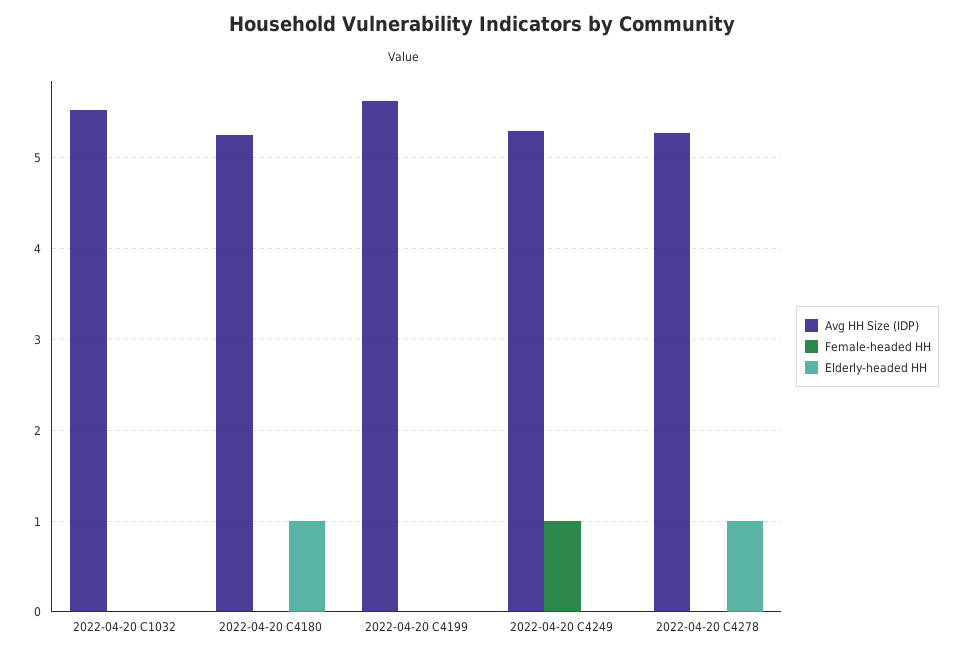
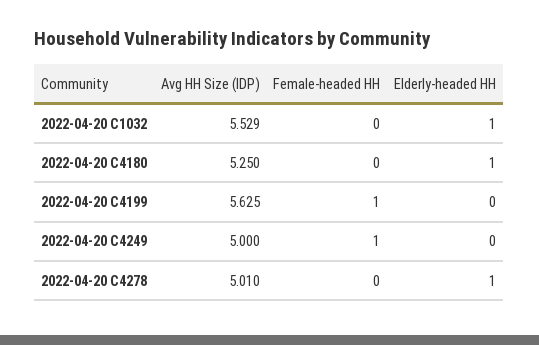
  {
    "Avg HH Size (IDP)": {
      "2022-04-20 C1032": 5.529,
      "2022-04-20 C4180": 5.25,
      "2022-04-20 C4199": 5.625,
-     "2022-04-20 C4249": 5.3,
+     "2022-04-20 C4249": 5,
-     "2022-04-20 C4278": 5.3
+     "2022-04-20 C4278": 5.01
    },
    "Female-headed HH": {
      "2022-04-20 C1032": 0,
      "2022-04-20 C4180": 0,
-     "2022-04-20 C4199": 0,
+     "2022-04-20 C4199": 1,
      "2022-04-20 C4249": 1,
      "2022-04-20 C4278": 0
    },
    "Elderly-headed HH": {
-     "2022-04-20 C1032": 0,
+     "2022-04-20 C1032": 1,
      "2022-04-20 C4180": 1,
      "2022-04-20 C4199": 0,
      "2022-04-20 C4249": 0,
      "2022-04-20 C4278": 1
    }
  }

